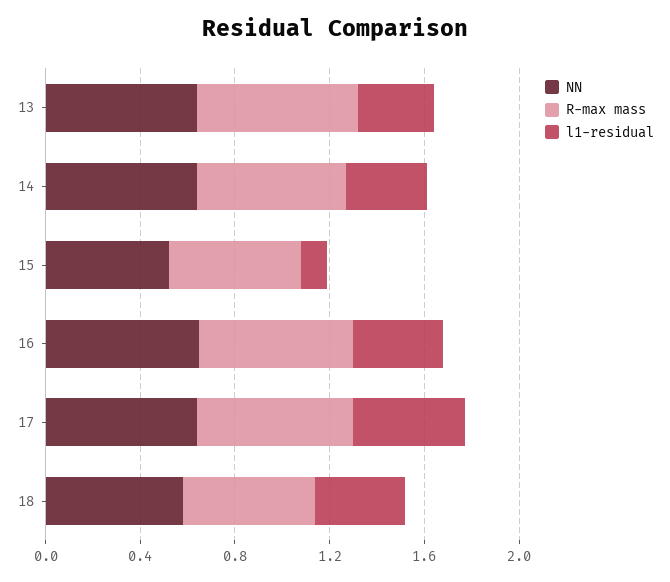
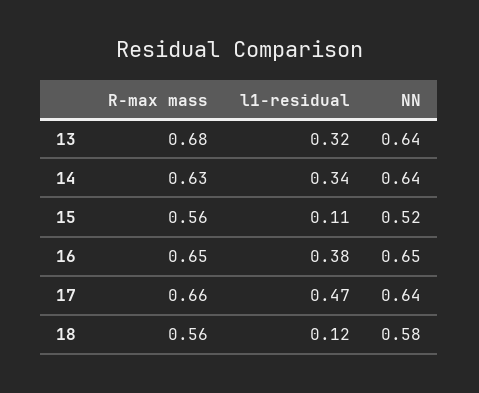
  {
    "NN": {
      "13": 0.64,
      "14": 0.64,
      "15": 0.52,
      "16": 0.65,
      "17": 0.64,
      "18": 0.58
    },
    "R-max mass": {
      "13": 0.68,
      "14": 0.63,
      "15": 0.56,
      "16": 0.65,
      "17": 0.66,
      "18": 0.56
    },
    "l1-residual": {
      "13": 0.32,
      "14": 0.34,
      "15": 0.11,
      "16": 0.38,
      "17": 0.47,
-     "18": 0.4
+     "18": 0.12
    }
  }

